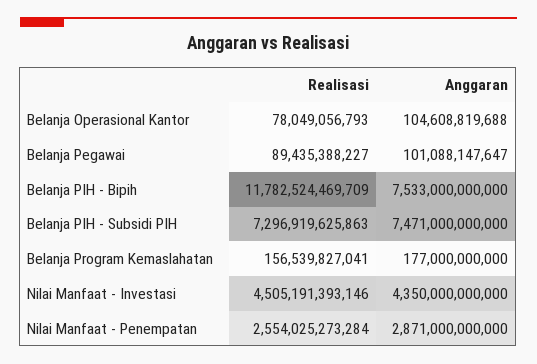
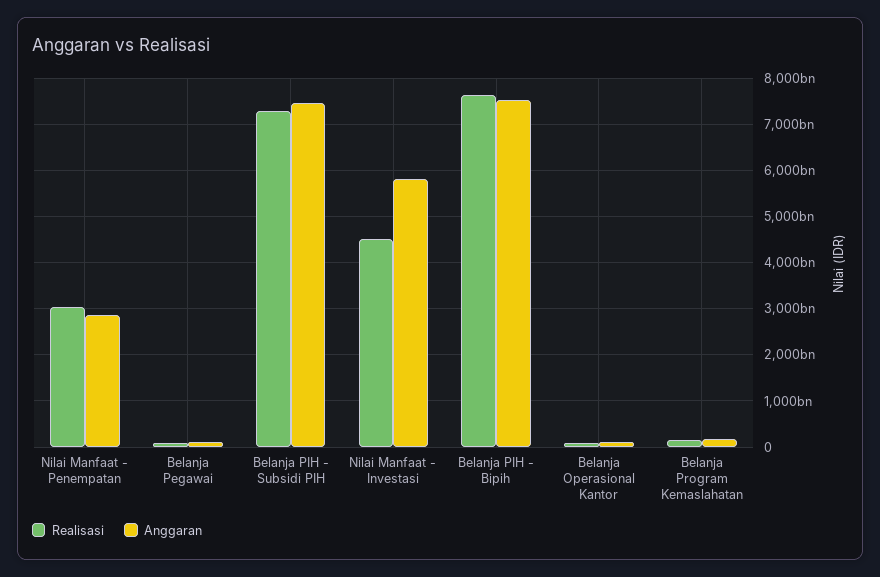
  {
    "Realisasi": {
      "Belanja Operasional Kantor": 78049056793,
      "Belanja Pegawai": 89435388227,
-     "Belanja PIH - Bipih": 11782524469709,
+     "Belanja PIH - Bipih": 7600000000000,
      "Belanja PIH - Subsidi PIH": 7296919625863,
      "Belanja Program Kemaslahatan": 156539827041,
      "Nilai Manfaat - Investasi": 4505191393146,
-     "Nilai Manfaat - Penempatan": 2554025273284
+     "Nilai Manfaat - Penempatan": 3000000000000
    },
    "Anggaran": {
      "Belanja Operasional Kantor": 104608819688,
      "Belanja Pegawai": 101088147647,
      "Belanja PIH - Bipih": 7533000000000,
      "Belanja PIH - Subsidi PIH": 7471000000000,
      "Belanja Program Kemaslahatan": 177000000000,
-     "Nilai Manfaat - Investasi": 4350000000000,
+     "Nilai Manfaat - Investasi": 5800000000000,
      "Nilai Manfaat - Penempatan": 2871000000000
    }
  }

